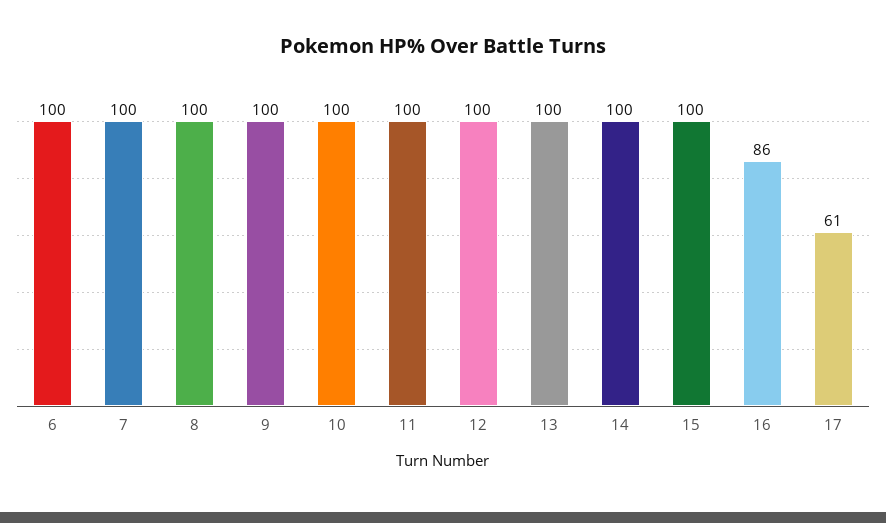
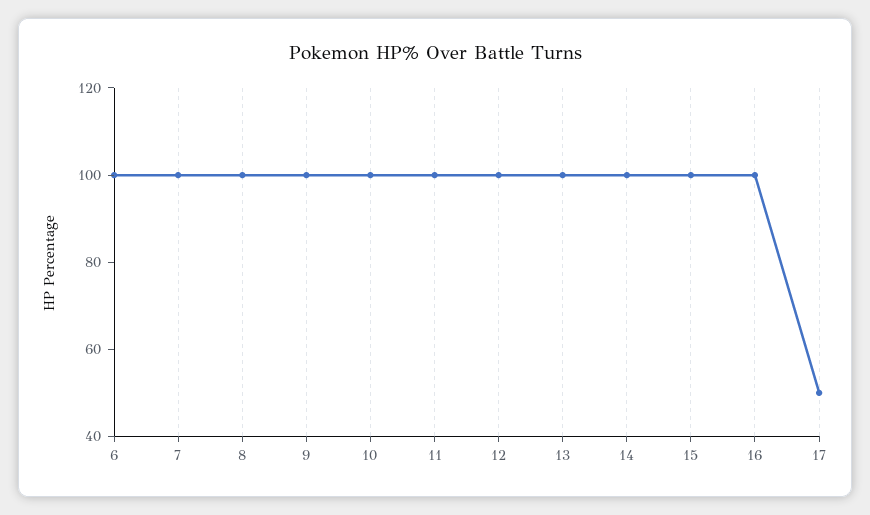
  {
    "6": 100,
    "7": 100,
    "8": 100,
    "9": 100,
    "10": 100,
    "11": 100,
    "12": 100,
    "13": 100,
    "14": 100,
    "15": 100,
-   "16": 86,
+   "16": 100,
-   "17": 61
+   "17": 50
  }

